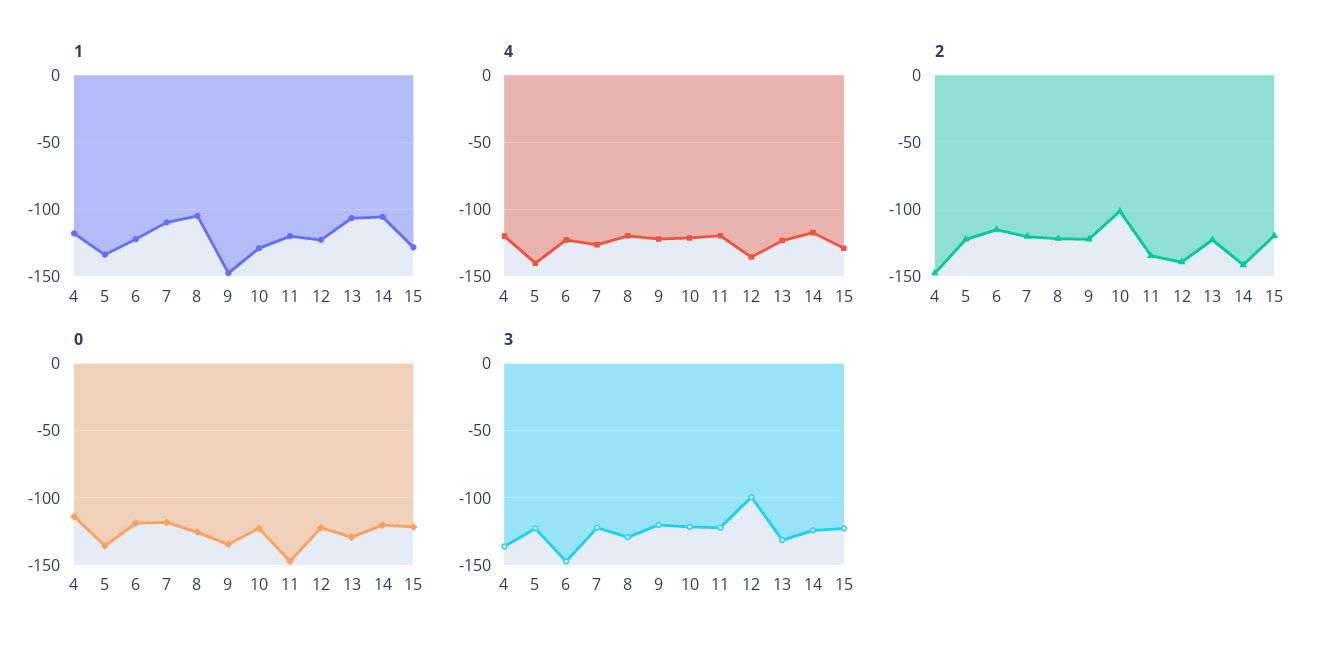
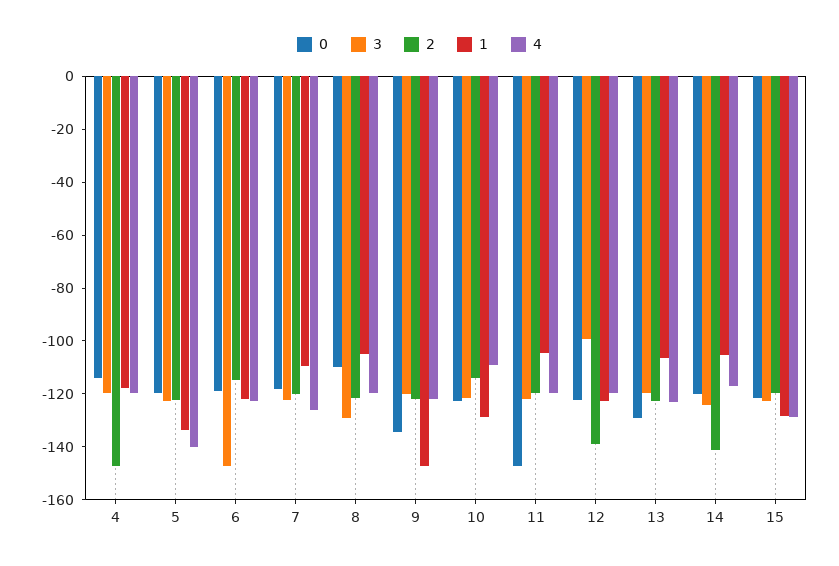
  {
    "1": {
      "4": -120,
      "5": -135,
      "6": -120,
      "7": -110,
      "8": -105,
      "9": -145,
      "10": -130,
-     "11": -120,
+     "11": -105,
      "12": -125,
      "13": -105,
      "14": -105,
      "15": -130
    },
    "4": {
      "4": -120,
      "5": -140,
      "6": -125,
      "7": -125,
      "8": -120,
      "9": -120,
-     "10": -120,
+     "10": -110,
      "11": -120,
-     "12": -135,
+     "12": -120,
      "13": -125,
      "14": -115,
      "15": -130
    },
    "2": {
      "4": -145,
      "5": -120,
      "6": -115,
      "7": -120,
      "8": -120,
      "9": -120,
-     "10": -100,
+     "10": -115,
-     "11": -135,
+     "11": -120,
      "12": -140,
      "13": -125,
      "14": -140,
      "15": -120
    },
    "0": {
      "4": -115,
-     "5": -135,
+     "5": -120,
      "6": -120,
      "7": -120,
-     "8": -125,
+     "8": -110,
      "9": -135,
      "10": -125,
      "11": -145,
      "12": -120,
      "13": -130,
      "14": -120,
      "15": -120
    },
    "3": {
-     "4": -135,
+     "4": -120,
      "5": -125,
      "6": -145,
      "7": -120,
      "8": -130,
      "9": -120,
      "10": -120,
      "11": -120,
      "12": -100,
-     "13": -130,
+     "13": -120,
      "14": -125,
      "15": -125
    }
  }

